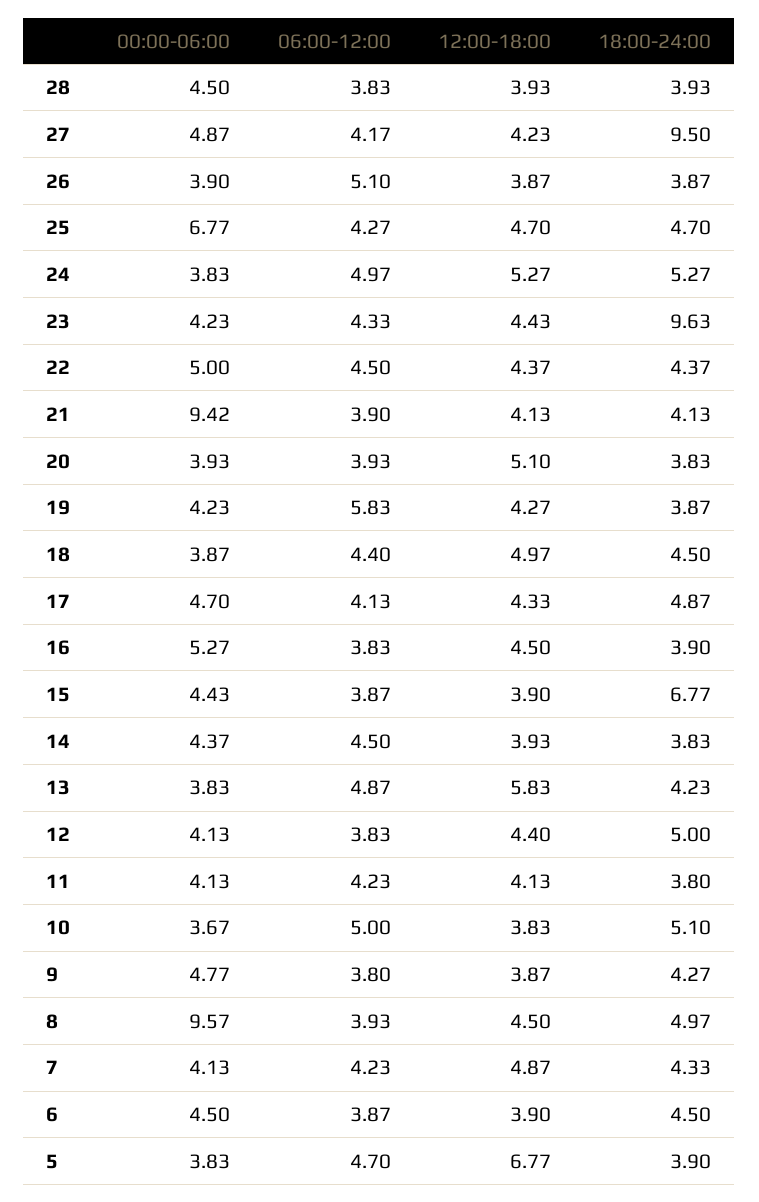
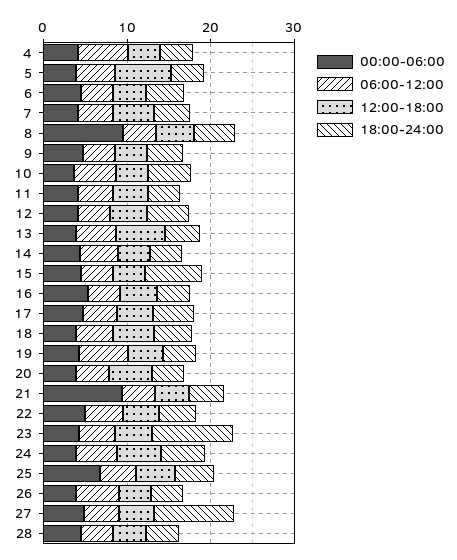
  {
    "00:00-06:00": {
      "28": 4.5,
      "27": 4.87,
      "26": 3.9,
      "25": 6.77,
      "24": 3.83,
      "23": 4.23,
      "22": 5,
      "21": 9.42,
      "20": 3.93,
      "19": 4.23,
      "18": 3.87,
      "17": 4.7,
      "16": 5.27,
      "15": 4.43,
      "14": 4.37,
      "13": 3.83,
      "12": 4.13,
      "11": 4.13,
      "10": 3.67,
      "9": 4.77,
      "8": 9.57,
      "7": 4.13,
      "6": 4.5,
-     "5": 3.83
+     "5": 3.83,
+     "4": 4
    },
    "06:00-12:00": {
      "28": 3.83,
      "27": 4.17,
      "26": 5.1,
      "25": 4.27,
      "24": 4.97,
      "23": 4.33,
      "22": 4.5,
      "21": 3.9,
      "20": 3.93,
      "19": 5.83,
      "18": 4.4,
      "17": 4.13,
      "16": 3.83,
      "15": 3.87,
      "14": 4.5,
      "13": 4.87,
      "12": 3.83,
      "11": 4.23,
      "10": 5,
      "9": 3.8,
      "8": 3.93,
      "7": 4.23,
      "6": 3.87,
-     "5": 4.7
+     "5": 4.7,
+     "4": 6
    },
    "12:00-18:00": {
      "28": 3.93,
      "27": 4.23,
      "26": 3.87,
      "25": 4.7,
      "24": 5.27,
      "23": 4.43,
      "22": 4.37,
      "21": 4.13,
      "20": 5.1,
      "19": 4.27,
      "18": 4.97,
      "17": 4.33,
      "16": 4.5,
      "15": 3.9,
      "14": 3.93,
      "13": 5.83,
      "12": 4.4,
      "11": 4.13,
      "10": 3.83,
      "9": 3.87,
      "8": 4.5,
      "7": 4.87,
      "6": 3.9,
-     "5": 6.77
+     "5": 6.77,
+     "4": 4
    },
    "18:00-24:00": {
      "28": 3.93,
      "27": 9.5,
      "26": 3.87,
      "25": 4.7,
      "24": 5.27,
      "23": 9.63,
      "22": 4.37,
      "21": 4.13,
      "20": 3.83,
      "19": 3.87,
      "18": 4.5,
      "17": 4.87,
      "16": 3.9,
      "15": 6.77,
      "14": 3.83,
      "13": 4.23,
      "12": 5,
      "11": 3.8,
      "10": 5.1,
      "9": 4.27,
      "8": 4.97,
      "7": 4.33,
      "6": 4.5,
-     "5": 3.9
+     "5": 3.9,
+     "4": 4
    }
  }

